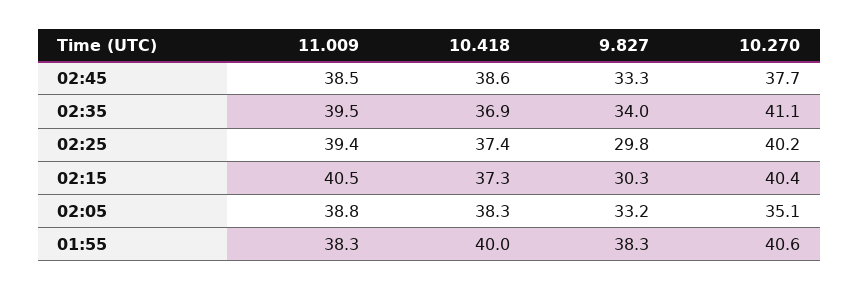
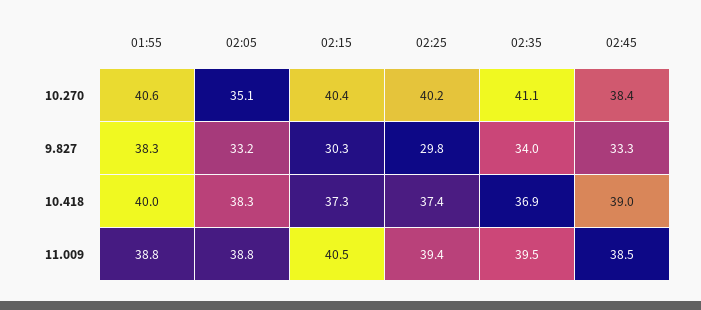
  {
    "11.009": {
      "02:45": 38.5,
      "02:35": 39.5,
      "02:25": 39.4,
      "02:15": 40.5,
      "02:05": 38.8,
-     "01:55": 38.3
+     "01:55": 38.8
    },
    "10.418": {
-     "02:45": 38.6,
+     "02:45": 39,
      "02:35": 36.9,
      "02:25": 37.4,
      "02:15": 37.3,
      "02:05": 38.3,
      "01:55": 40
    },
    "9.827": {
      "02:45": 33.3,
      "02:35": 34,
      "02:25": 29.8,
      "02:15": 30.3,
      "02:05": 33.2,
      "01:55": 38.3
    },
    "10.270": {
-     "02:45": 37.7,
+     "02:45": 38.4,
      "02:35": 41.1,
      "02:25": 40.2,
      "02:15": 40.4,
      "02:05": 35.1,
      "01:55": 40.6
    }
  }

